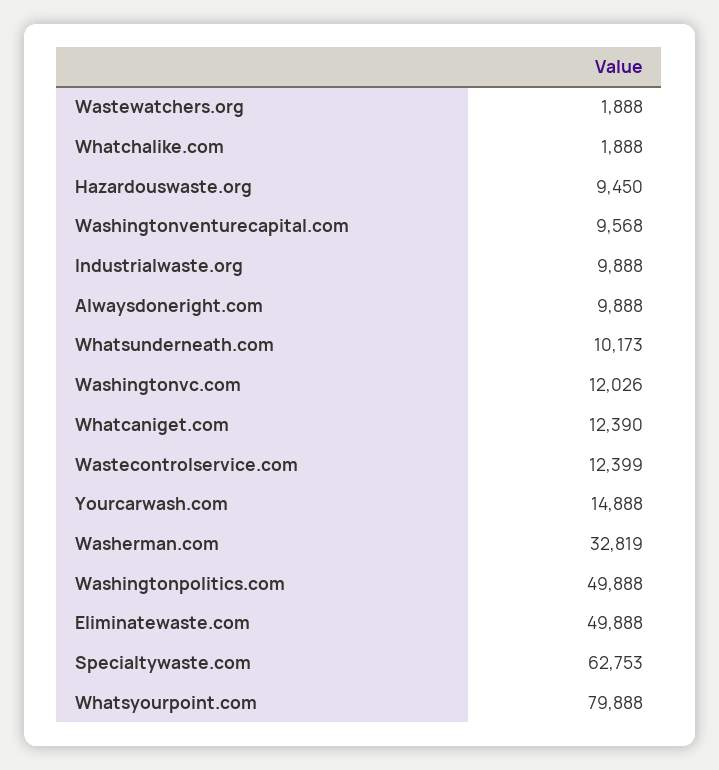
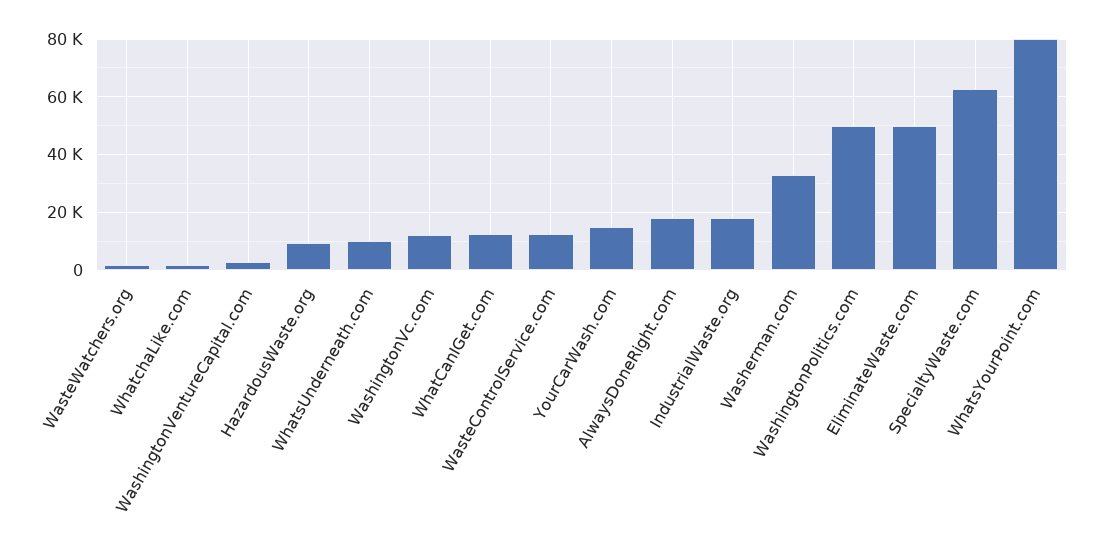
  {
    "Wastewatchers.org": 1888,
    "Whatchalike.com": 1888,
    "Hazardouswaste.org": 9450,
-   "Washingtonventurecapital.com": 9568,
+   "Washingtonventurecapital.com": 2500,
-   "Industrialwaste.org": 9888,
+   "Industrialwaste.org": 17500,
-   "Alwaysdoneright.com": 9888,
+   "Alwaysdoneright.com": 17500,
    "Whatsunderneath.com": 10173,
    "Washingtonvc.com": 12026,
    "Whatcaniget.com": 12390,
    "Wastecontrolservice.com": 12399,
    "Yourcarwash.com": 14888,
    "Washerman.com": 32819,
    "Washingtonpolitics.com": 49888,
    "Eliminatewaste.com": 49888,
    "Specialtywaste.com": 62753,
    "Whatsyourpoint.com": 79888
  }

